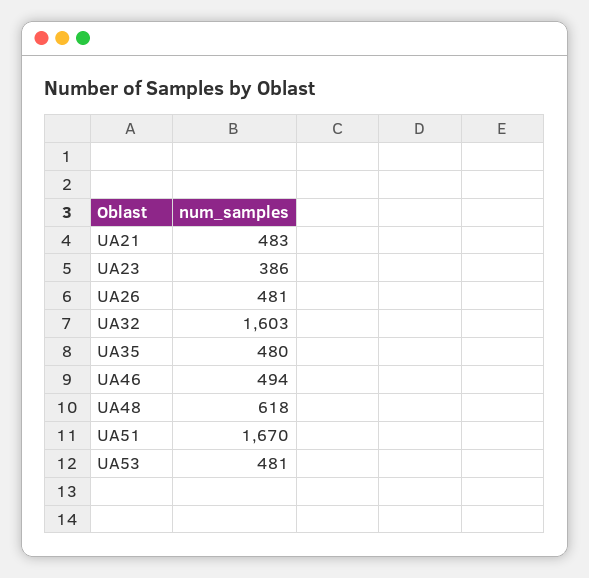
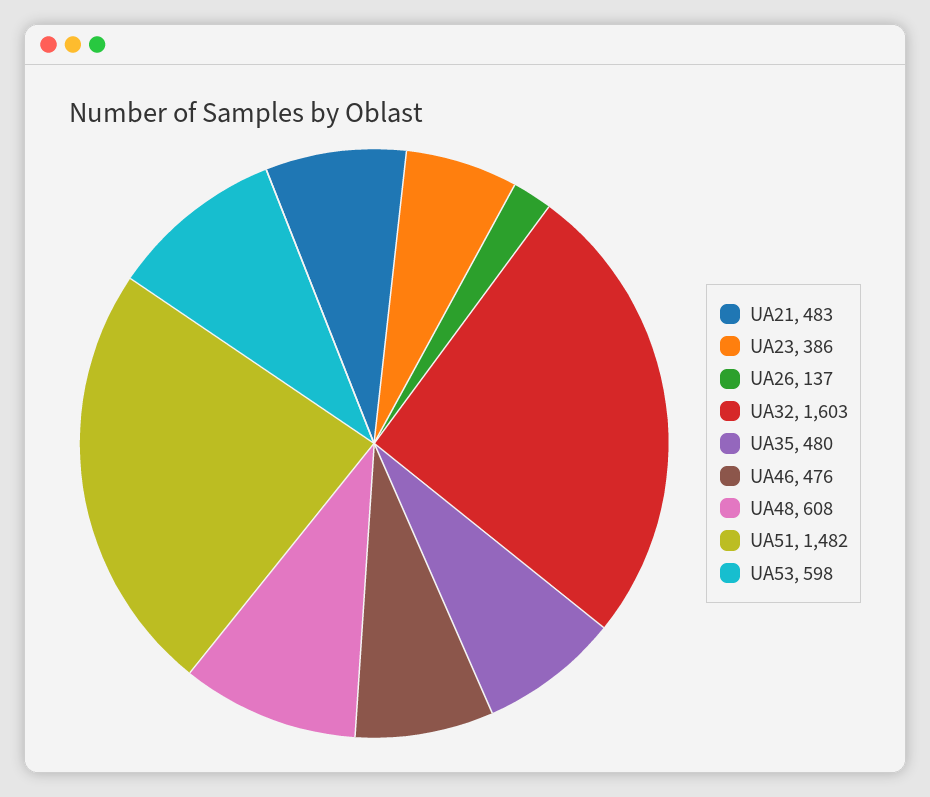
  {
    "UA21": 483,
    "UA23": 386,
-   "UA26": 481,
+   "UA26": 137,
    "UA32": 1603,
    "UA35": 480,
-   "UA46": 494,
+   "UA46": 476,
-   "UA48": 618,
+   "UA48": 608,
-   "UA51": 1670,
+   "UA51": 1482,
-   "UA53": 481
+   "UA53": 598
  }

